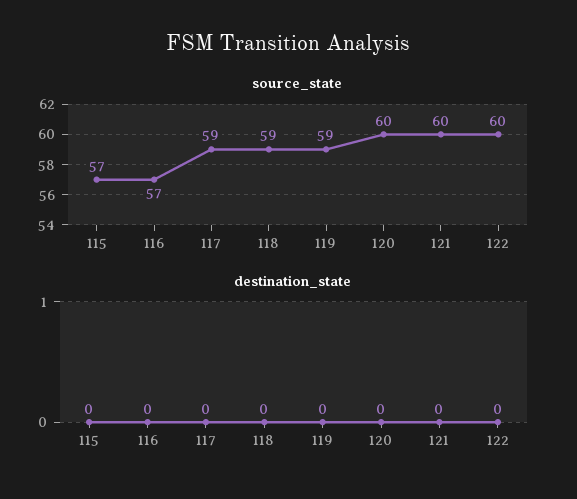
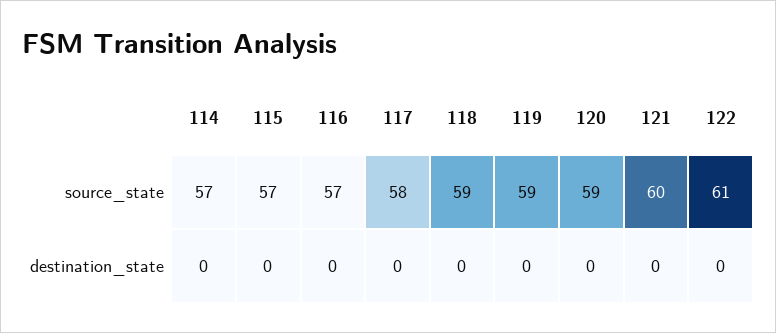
  {
    "source_state": {
      "115": 57,
      "116": 57,
-     "117": 59,
+     "117": 58,
      "118": 59,
      "119": 59,
-     "120": 60,
+     "120": 59,
      "121": 60,
-     "122": 60
+     "122": 61,
+     "114": 57
    },
    "destination_state": {
      "115": 0,
      "116": 0,
      "117": 0,
      "118": 0,
      "119": 0,
      "120": 0,
      "121": 0,
-     "122": 0
+     "122": 0,
+     "114": 0
    }
  }

